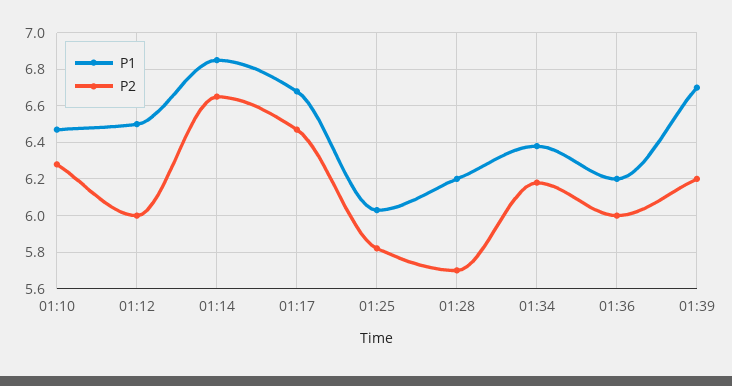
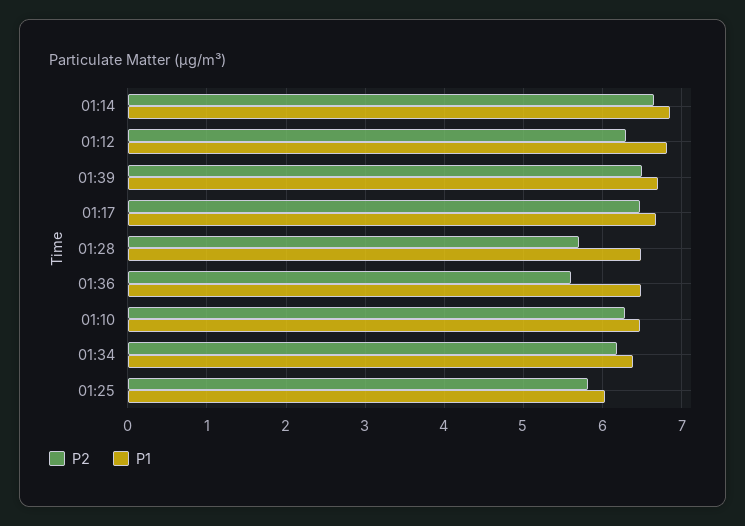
  {
    "P1": {
      "01:10": 6.45,
-     "01:12": 6.5,
+     "01:12": 6.8,
      "01:14": 6.85,
      "01:17": 6.7,
      "01:25": 6.05,
-     "01:28": 6.2,
+     "01:28": 6.5,
      "01:34": 6.4,
-     "01:36": 6.2,
+     "01:36": 6.5,
      "01:39": 6.7
    },
    "P2": {
      "01:10": 6.3,
-     "01:12": 6,
+     "01:12": 6.3,
      "01:14": 6.65,
      "01:17": 6.45,
      "01:25": 5.8,
      "01:28": 5.7,
      "01:34": 6.2,
-     "01:36": 6,
+     "01:36": 5.6,
-     "01:39": 6.2
+     "01:39": 6.5
    }
  }

